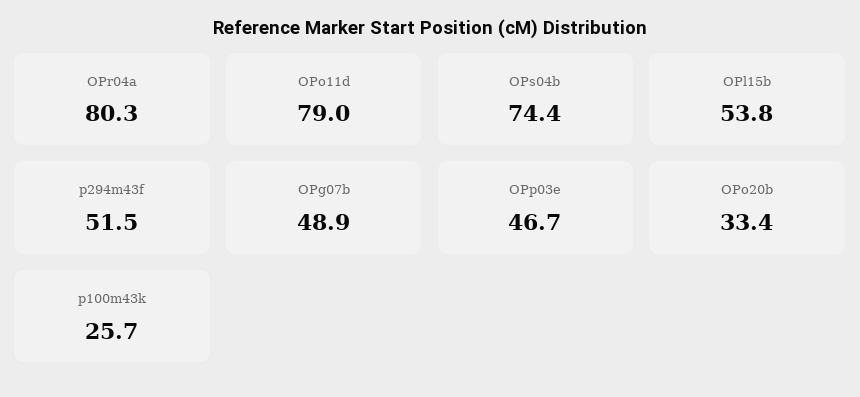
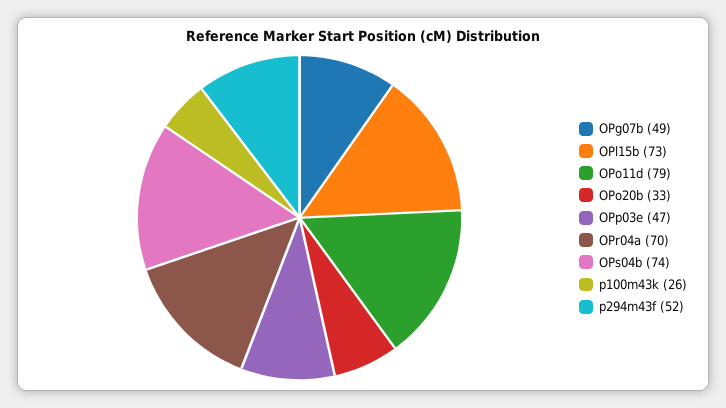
  {
-   "OPr04a": 80.3,
+   "OPr04a": 70,
    "OPo11d": 79,
    "OPs04b": 74.4,
-   "OPl15b": 53.8,
+   "OPl15b": 73,
    "p294m43f": 51.5,
    "OPg07b": 48.9,
    "OPp03e": 46.7,
    "OPo20b": 33.4,
    "p100m43k": 25.7
  }

